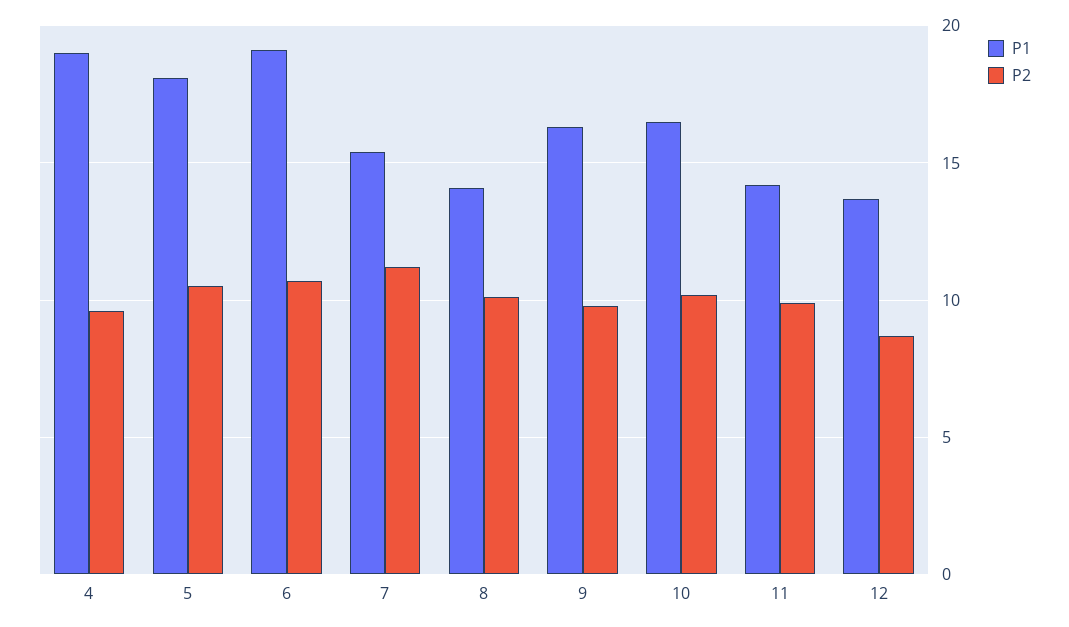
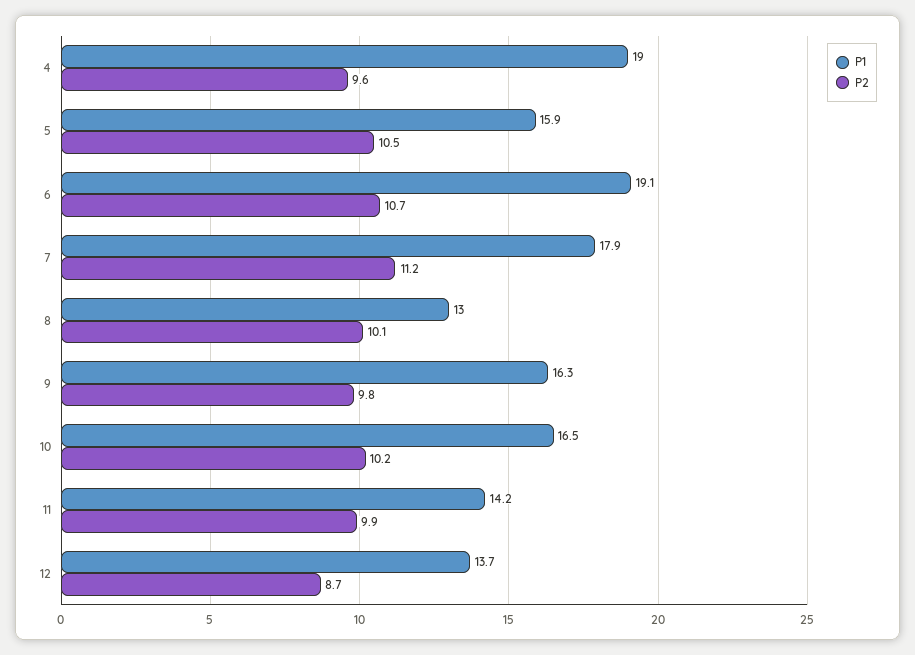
  {
    "P1": {
      "4": 19,
-     "5": 18,
+     "5": 15.9,
      "6": 19.1,
-     "7": 15.5,
+     "7": 17.9,
-     "8": 14,
+     "8": 13,
      "9": 16.3,
      "10": 16.5,
      "11": 14.2,
      "12": 13.7
    },
    "P2": {
      "4": 9.6,
      "5": 10.5,
      "6": 10.7,
      "7": 11.2,
      "8": 10.1,
      "9": 9.8,
      "10": 10.2,
      "11": 9.9,
      "12": 8.7
    }
  }

